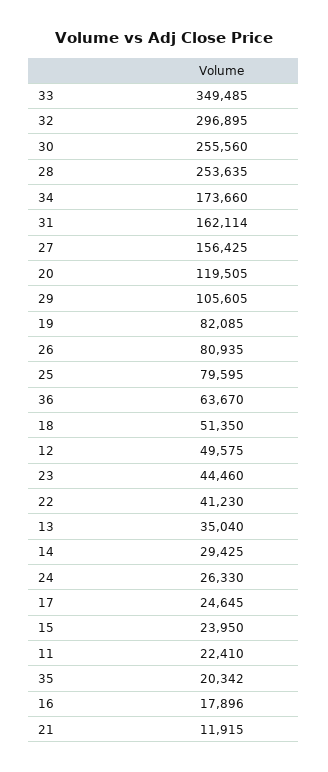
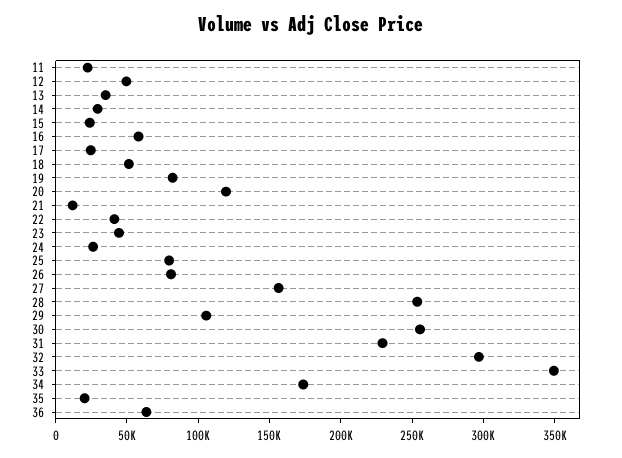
  {
    "33": 349485,
    "32": 296895,
    "30": 255560,
    "28": 253635,
    "34": 173660,
-   "31": 162114,
+   "31": 230000,
    "27": 156425,
    "20": 119505,
    "29": 105605,
    "19": 82085,
    "26": 80935,
    "25": 79595,
    "36": 63670,
    "18": 51350,
    "12": 49575,
    "23": 44460,
    "22": 41230,
    "13": 35040,
    "14": 29425,
    "24": 26330,
    "17": 24645,
    "15": 23950,
    "11": 22410,
    "35": 20342,
-   "16": 17896,
+   "16": 60000,
    "21": 11915
  }

